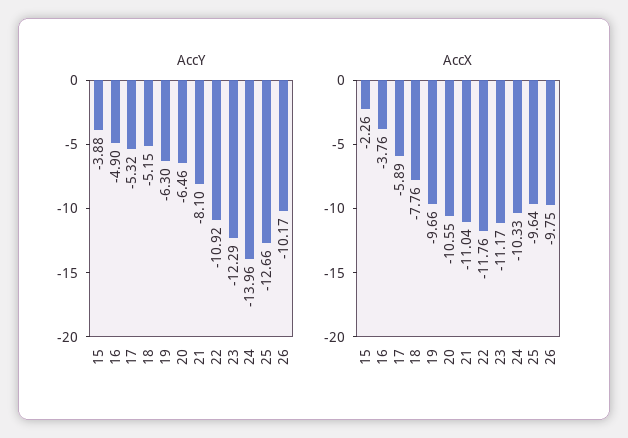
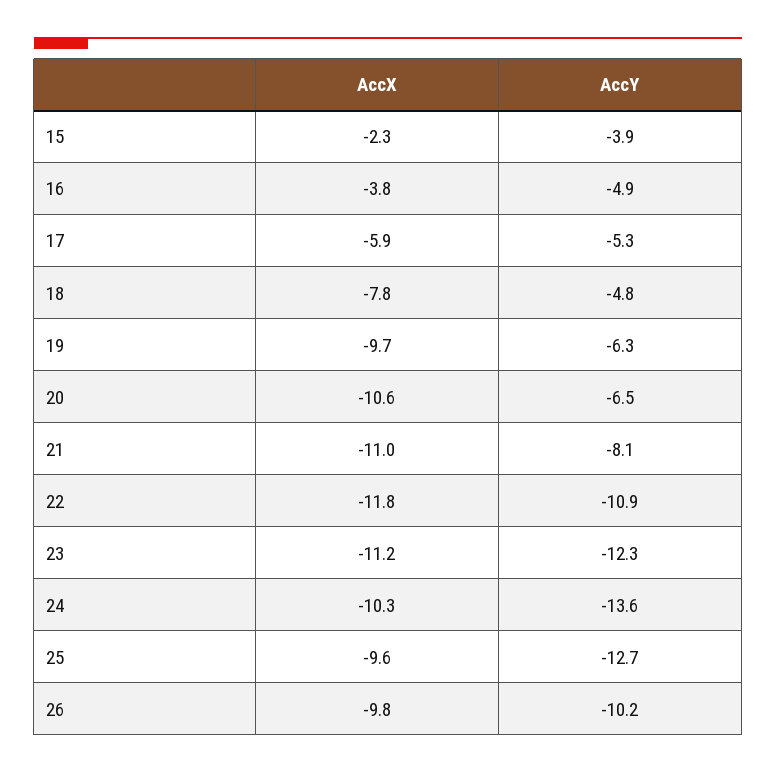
  {
    "AccY": {
      "15": -3.88,
      "16": -4.9,
      "17": -5.32,
-     "18": -5.15,
+     "18": -4.8,
      "19": -6.3,
      "20": -6.46,
      "21": -8.1,
      "22": -10.92,
      "23": -12.29,
-     "24": -13.96,
+     "24": -13.6,
      "25": -12.66,
      "26": -10.17
    },
    "AccX": {
      "15": -2.26,
      "16": -3.76,
      "17": -5.89,
      "18": -7.76,
      "19": -9.66,
      "20": -10.55,
      "21": -11.04,
      "22": -11.76,
      "23": -11.17,
      "24": -10.33,
      "25": -9.64,
      "26": -9.75
    }
  }

